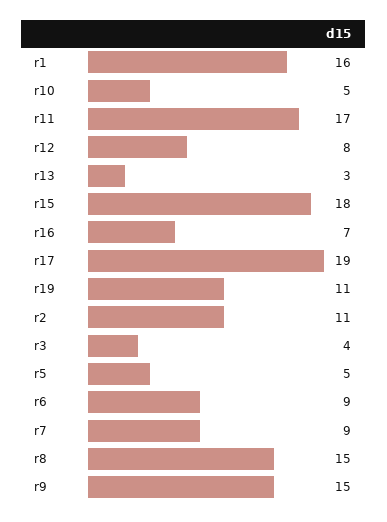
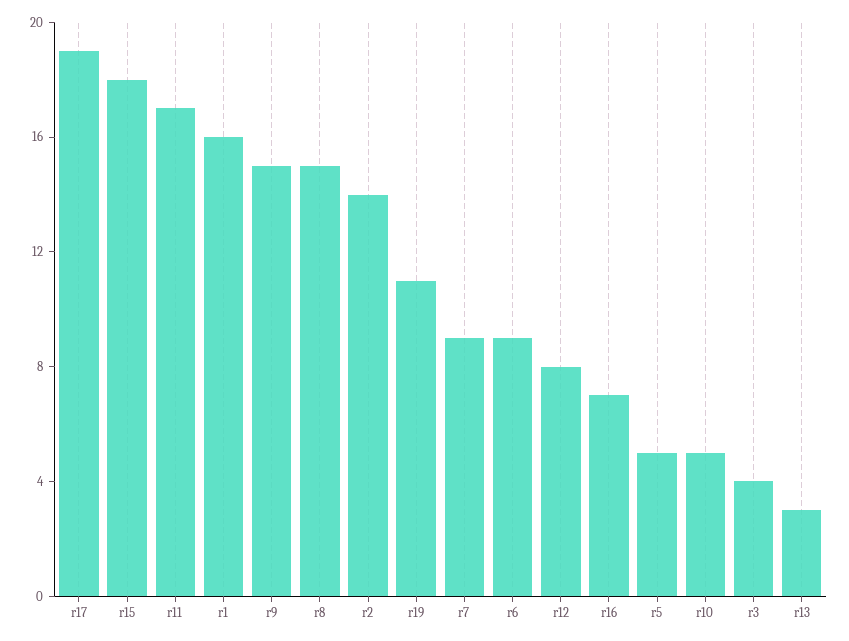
  {
    "r1": 16,
    "r10": 5,
    "r11": 17,
    "r12": 8,
    "r13": 3,
    "r15": 18,
    "r16": 7,
    "r17": 19,
    "r19": 11,
-   "r2": 11,
+   "r2": 14,
    "r3": 4,
    "r5": 5,
    "r6": 9,
    "r7": 9,
    "r8": 15,
    "r9": 15
  }

